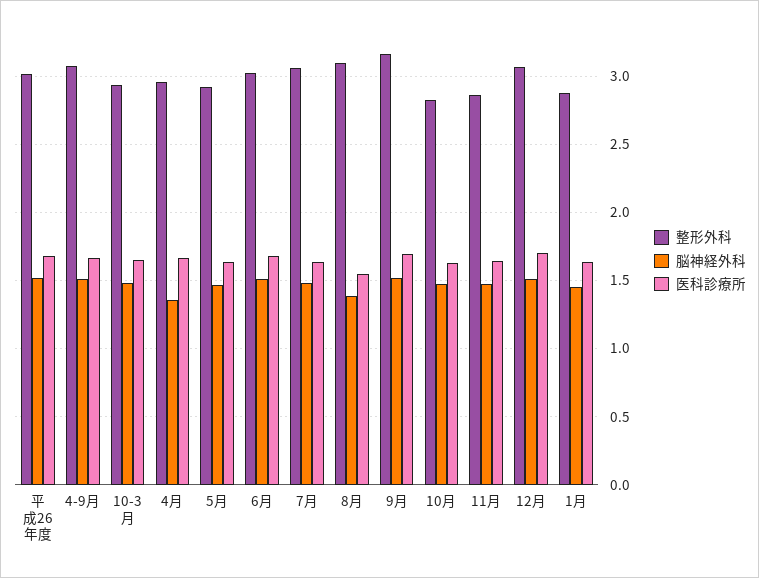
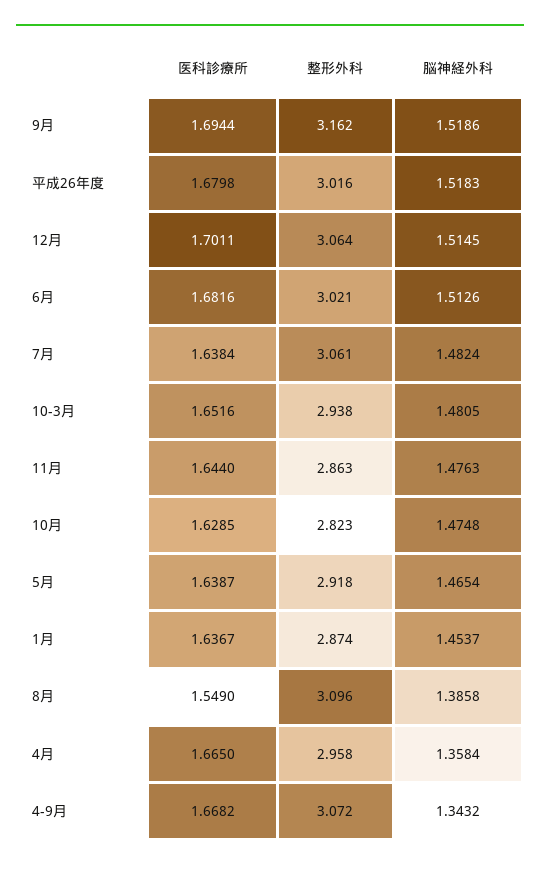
  {
    "整形外科": {
      "平成26年度": 3.016,
      "4-9月": 3.072,
      "10-3月": 2.938,
      "4月": 2.958,
      "5月": 2.918,
      "6月": 3.021,
      "7月": 3.061,
      "8月": 3.096,
      "9月": 3.162,
      "10月": 2.823,
      "11月": 2.863,
      "12月": 3.064,
      "1月": 2.874
    },
    "脳神経外科": {
      "平成26年度": 1.5183,
-     "4-9月": 1.5,
+     "4-9月": 1.3432,
      "10-3月": 1.4805,
      "4月": 1.3584,
      "5月": 1.4654,
      "6月": 1.5126,
      "7月": 1.4824,
      "8月": 1.3858,
      "9月": 1.5186,
      "10月": 1.4748,
      "11月": 1.4763,
      "12月": 1.5145,
      "1月": 1.4537
    },
    "医科診療所": {
      "平成26年度": 1.6798,
      "4-9月": 1.6682,
      "10-3月": 1.6516,
      "4月": 1.665,
      "5月": 1.6387,
      "6月": 1.6816,
      "7月": 1.6384,
      "8月": 1.549,
      "9月": 1.6944,
      "10月": 1.6285,
      "11月": 1.644,
      "12月": 1.7011,
      "1月": 1.6367
    }
  }

